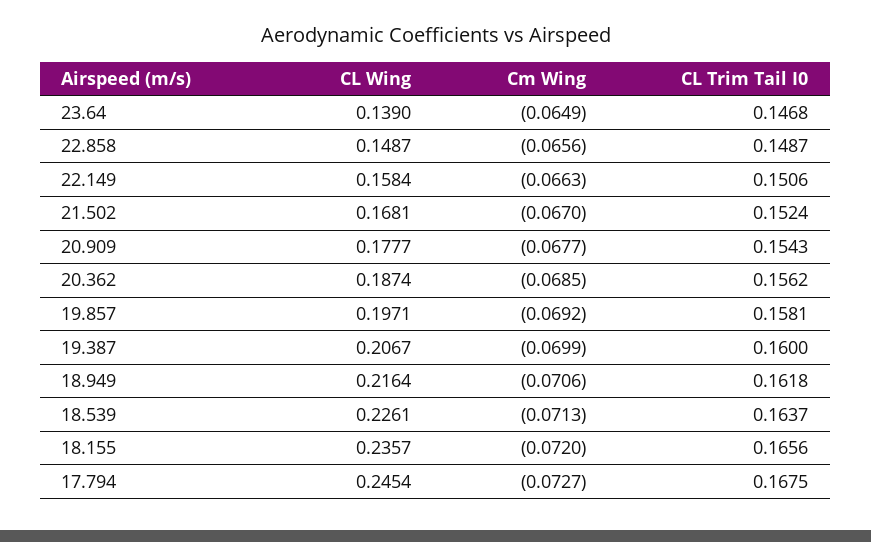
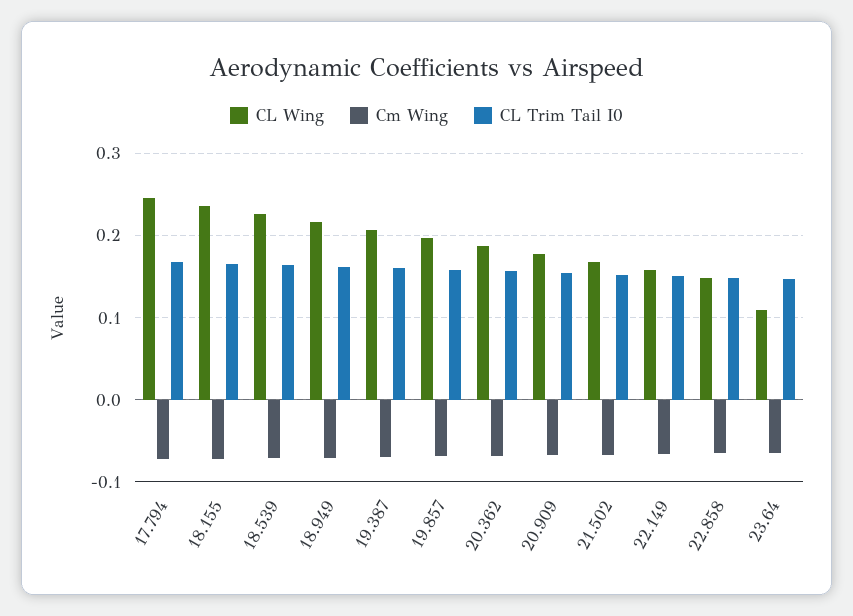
  {
    "CL Wing": {
-     "23.64": 0.139,
+     "23.64": 0.11,
      "22.858": 0.1487,
      "22.149": 0.1584,
      "21.502": 0.1681,
      "20.909": 0.1777,
      "20.362": 0.1874,
      "19.857": 0.1971,
      "19.387": 0.2067,
      "18.949": 0.2164,
      "18.539": 0.2261,
      "18.155": 0.2357,
      "17.794": 0.2454
    },
    "Cm Wing": {
      "23.64": -0.0649,
      "22.858": -0.0656,
      "22.149": -0.0663,
      "21.502": -0.067,
      "20.909": -0.0677,
      "20.362": -0.0685,
      "19.857": -0.0692,
      "19.387": -0.0699,
      "18.949": -0.0706,
      "18.539": -0.0713,
      "18.155": -0.072,
      "17.794": -0.0727
    },
    "CL Trim Tail I0": {
      "23.64": 0.1468,
      "22.858": 0.1487,
      "22.149": 0.1506,
      "21.502": 0.1524,
      "20.909": 0.1543,
      "20.362": 0.1562,
      "19.857": 0.1581,
      "19.387": 0.16,
      "18.949": 0.1618,
      "18.539": 0.1637,
      "18.155": 0.1656,
      "17.794": 0.1675
    }
  }

